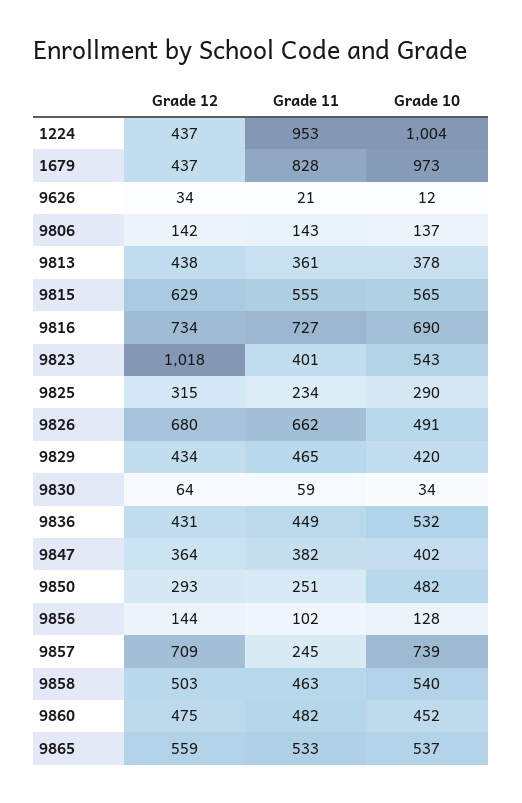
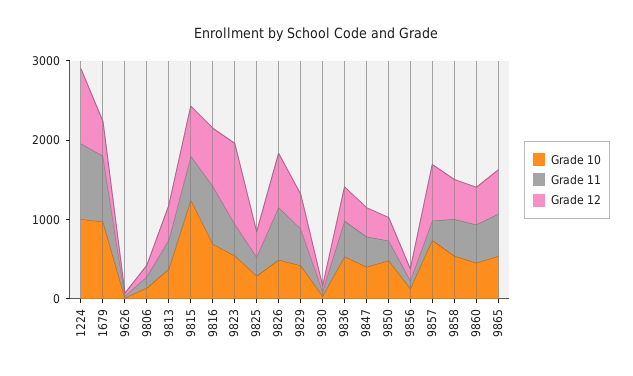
  {
    "Grade 12": {
-     "1224": 437,
+     "1224": 1000,
      "1679": 437,
      "9626": 34,
      "9806": 142,
      "9813": 438,
      "9815": 629,
      "9816": 734,
      "9823": 1018,
      "9825": 315,
      "9826": 680,
      "9829": 434,
      "9830": 64,
      "9836": 431,
      "9847": 364,
      "9850": 293,
      "9856": 144,
      "9857": 709,
      "9858": 503,
      "9860": 475,
      "9865": 559
    },
    "Grade 11": {
      "1224": 953,
      "1679": 828,
      "9626": 21,
      "9806": 143,
      "9813": 361,
      "9815": 555,
      "9816": 727,
      "9823": 401,
      "9825": 234,
      "9826": 662,
      "9829": 465,
      "9830": 59,
      "9836": 449,
      "9847": 382,
      "9850": 251,
      "9856": 102,
      "9857": 245,
      "9858": 463,
      "9860": 482,
      "9865": 533
    },
    "Grade 10": {
      "1224": 1004,
      "1679": 973,
      "9626": 12,
      "9806": 137,
      "9813": 378,
-     "9815": 565,
+     "9815": 1200,
      "9816": 690,
      "9823": 543,
      "9825": 290,
      "9826": 491,
      "9829": 420,
      "9830": 34,
      "9836": 532,
      "9847": 402,
      "9850": 482,
      "9856": 128,
      "9857": 739,
      "9858": 540,
      "9860": 452,
      "9865": 537
    }
  }

